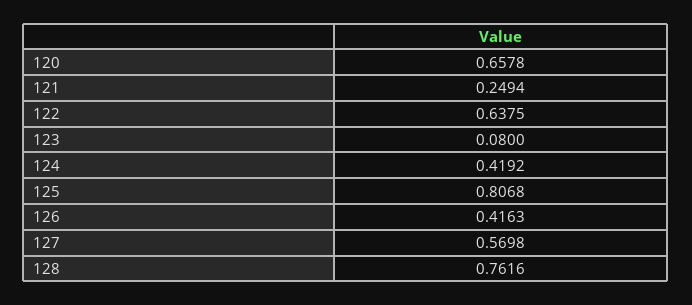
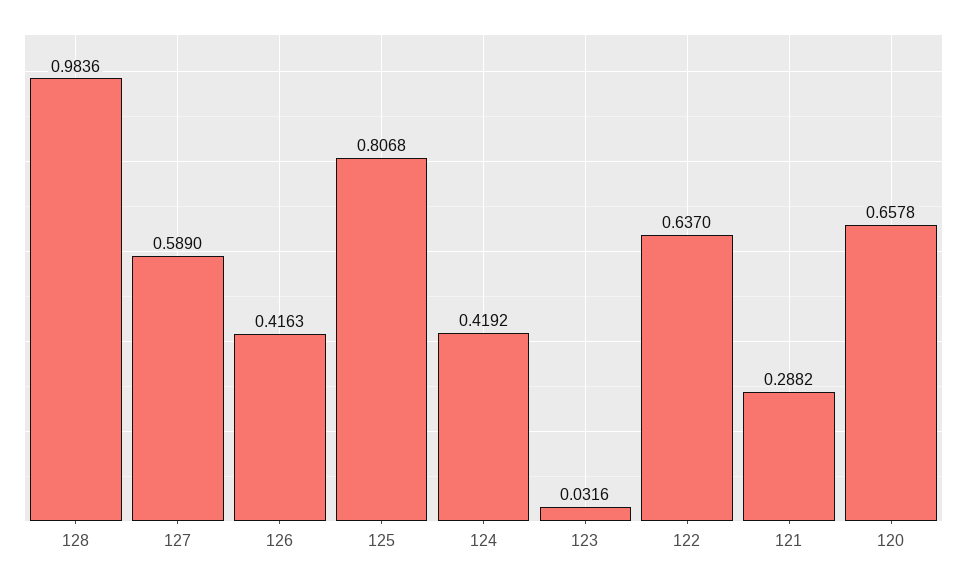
  {
    "120": 0.6578,
-   "121": 0.2494,
+   "121": 0.2882,
-   "122": 0.6375,
+   "122": 0.637,
-   "123": 0.08,
+   "123": 0.0316,
    "124": 0.4192,
    "125": 0.8068,
    "126": 0.4163,
-   "127": 0.5698,
+   "127": 0.589,
-   "128": 0.7616
+   "128": 0.9836
  }

